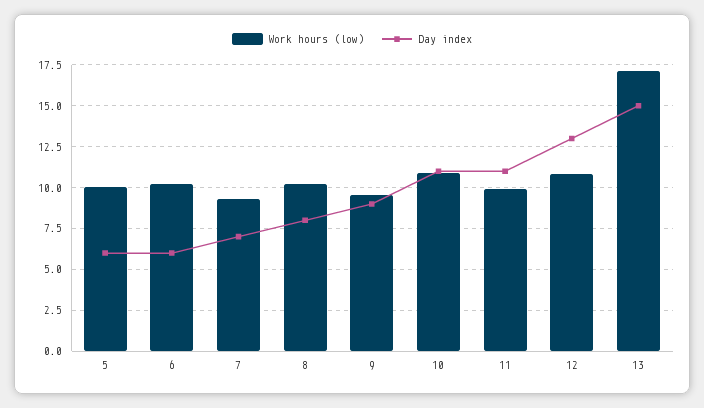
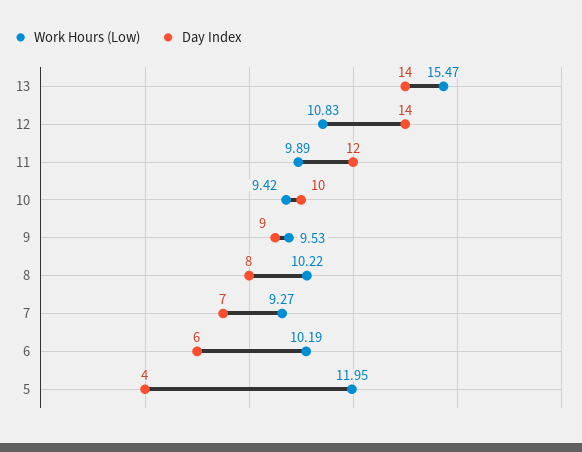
  {
    "Work hours (low)": {
-     "5": 10,
+     "5": 11.95,
      "6": 10.19,
      "7": 9.27,
      "8": 10.22,
      "9": 9.53,
-     "10": 11,
+     "10": 9.42,
      "11": 9.89,
      "12": 10.83,
-     "13": 17
+     "13": 15.47
    },
    "Day index": {
-     "5": 6,
+     "5": 4,
      "6": 6,
      "7": 7,
      "8": 8,
      "9": 9,
-     "10": 11,
+     "10": 10,
-     "11": 11,
+     "11": 12,
-     "12": 13,
+     "12": 14,
-     "13": 15
+     "13": 14
    }
  }

